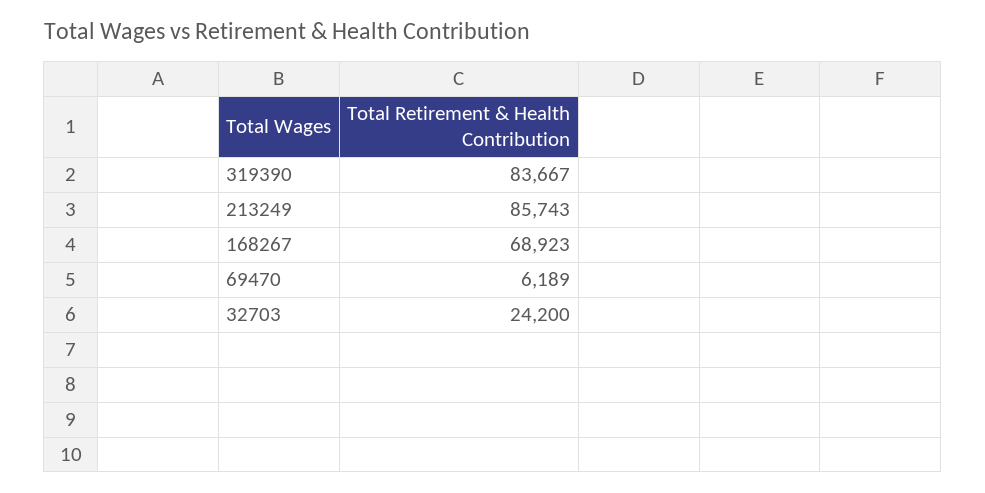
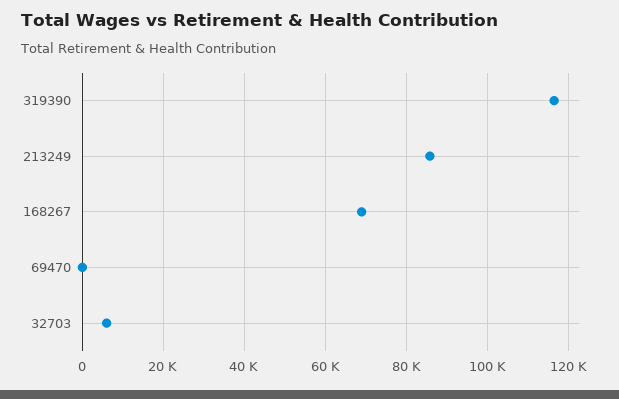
  {
-   "319390": 83667,
+   "319390": 116000,
    "213249": 85743,
    "168267": 68923,
-   "69470": 6189,
+   "69470": 0,
-   "32703": 24200
+   "32703": 6000
  }

